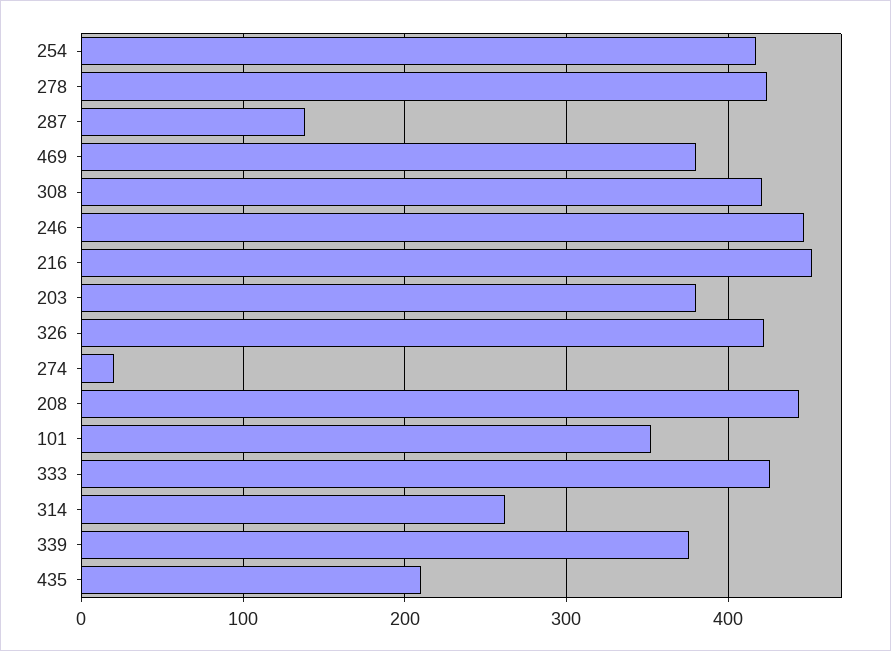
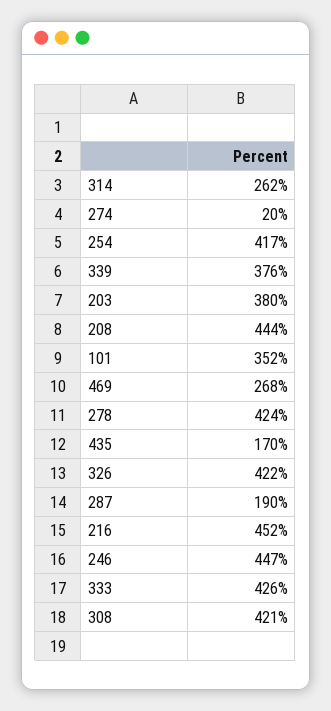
  {
    "254": 417,
    "278": 424,
-   "287": 140,
+   "287": 190,
-   "469": 380,
+   "469": 268,
    "308": 421,
    "246": 447,
    "216": 452,
    "203": 380,
    "326": 422,
    "274": 20,
    "208": 444,
    "101": 352,
    "333": 426,
    "314": 262,
    "339": 376,
-   "435": 210
+   "435": 170
  }

